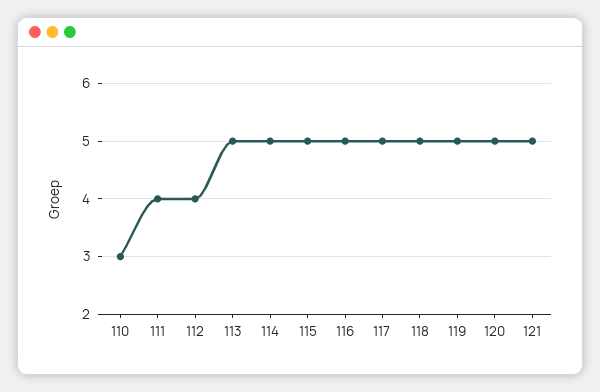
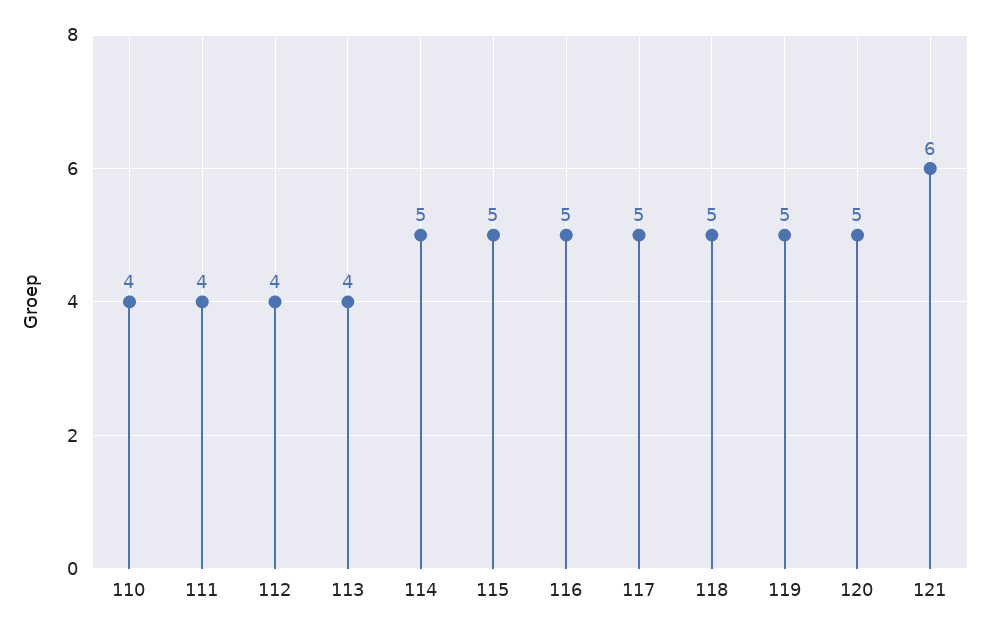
  {
-   "110": 3,
+   "110": 4,
    "111": 4,
    "112": 4,
-   "113": 5,
+   "113": 4,
    "114": 5,
    "115": 5,
    "116": 5,
    "117": 5,
    "118": 5,
    "119": 5,
    "120": 5,
-   "121": 5
+   "121": 6
  }

